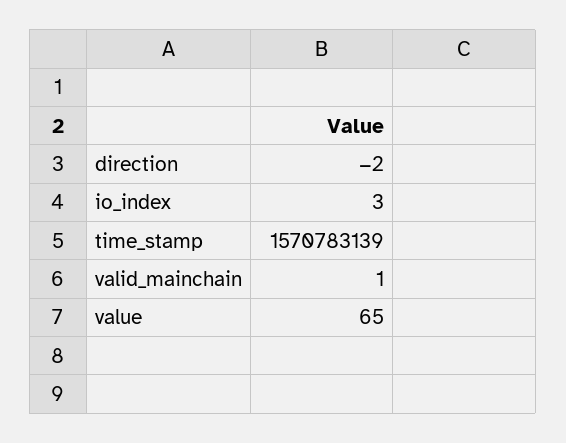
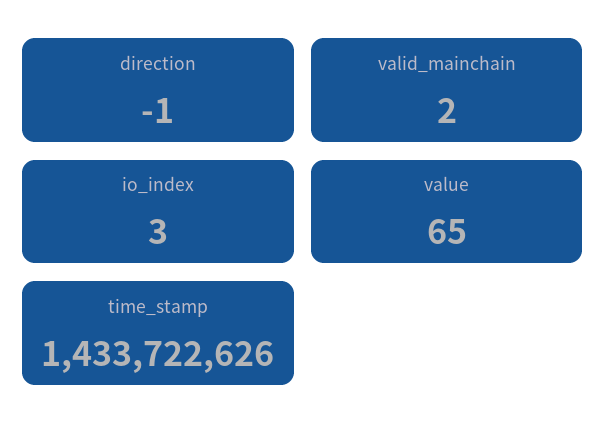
  {
-   "direction": -2,
+   "direction": -1,
    "io_index": 3,
-   "time_stamp": 1570783139,
+   "time_stamp": 1433722626,
-   "valid_mainchain": 1,
+   "valid_mainchain": 2,
    "value": 65
  }

